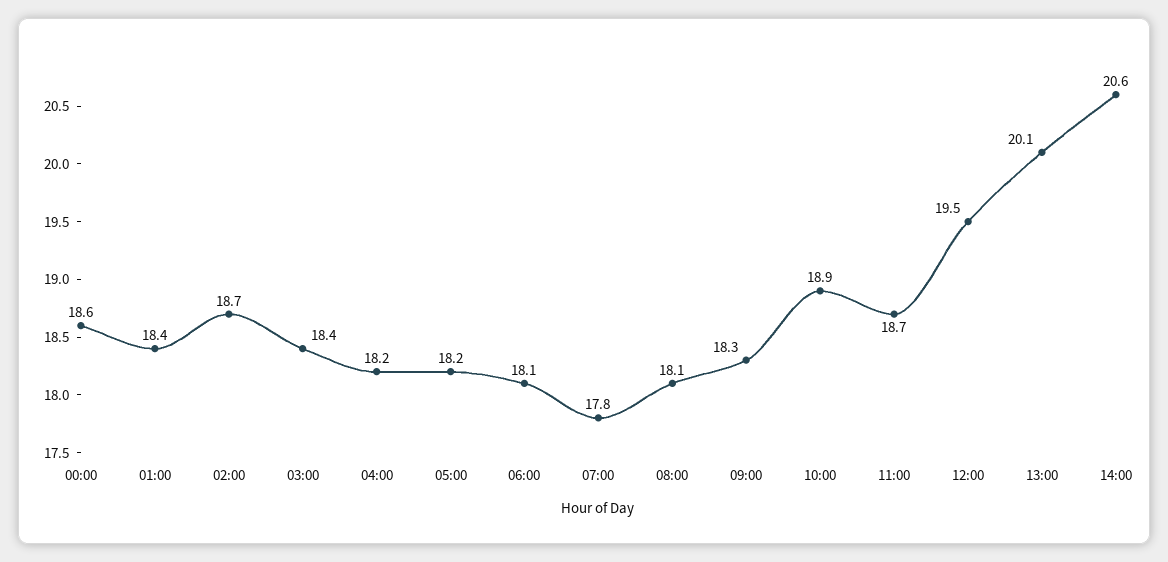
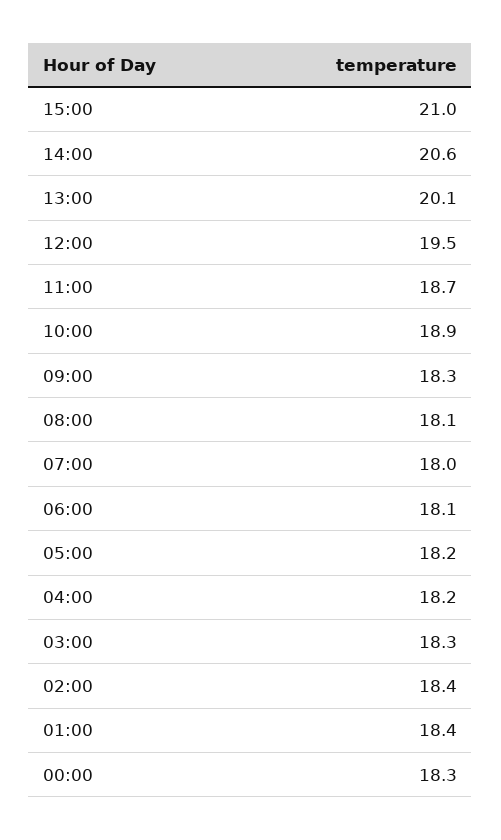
  {
-   "00:00": 18.6,
+   "00:00": 18.3,
    "01:00": 18.4,
-   "02:00": 18.7,
+   "02:00": 18.4,
-   "03:00": 18.4,
+   "03:00": 18.3,
    "04:00": 18.2,
    "05:00": 18.2,
    "06:00": 18.1,
-   "07:00": 17.8,
+   "07:00": 18,
    "08:00": 18.1,
    "09:00": 18.3,
    "10:00": 18.9,
    "11:00": 18.7,
    "12:00": 19.5,
    "13:00": 20.1,
-   "14:00": 20.6
+   "14:00": 20.6,
+   "15:00": 21
  }

